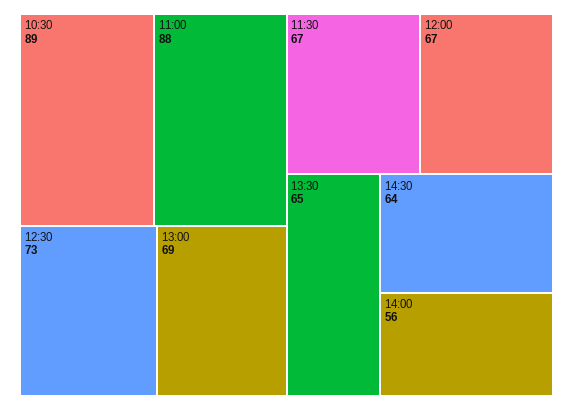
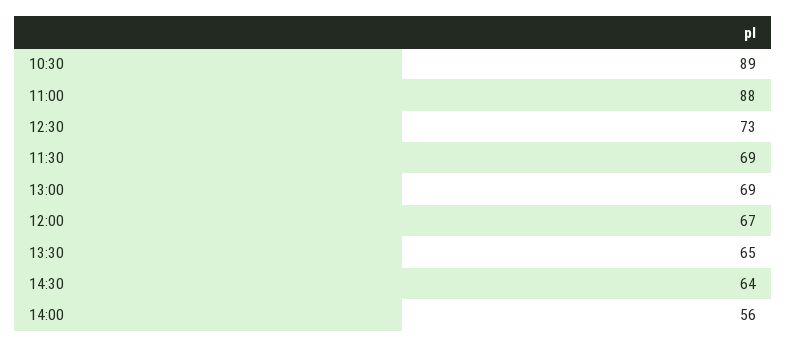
  {
    "10:30": 89,
    "11:00": 88,
    "12:30": 73,
    "13:00": 69,
-   "11:30": 67,
+   "11:30": 69,
    "12:00": 67,
    "13:30": 65,
    "14:30": 64,
    "14:00": 56
  }

